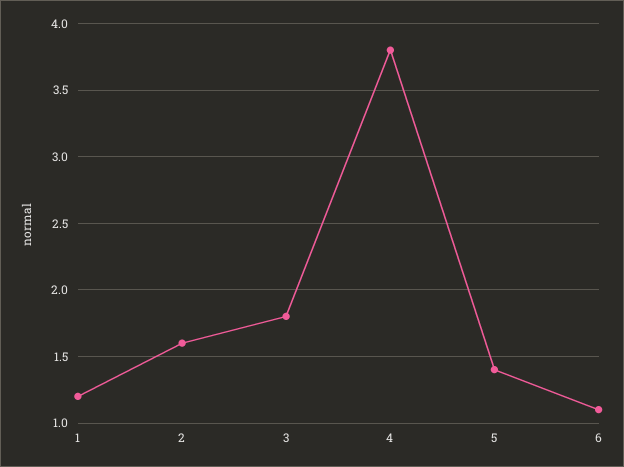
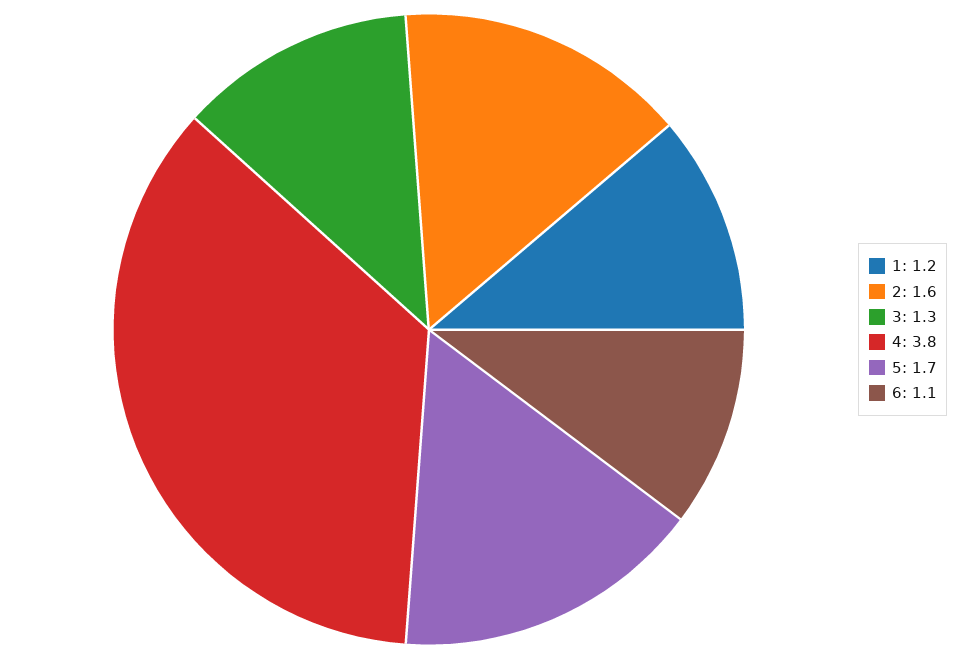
  {
    "1": 1.2,
    "2": 1.6,
-   "3": 1.8,
+   "3": 1.3,
    "4": 3.8,
-   "5": 1.4,
+   "5": 1.7,
    "6": 1.1
  }

